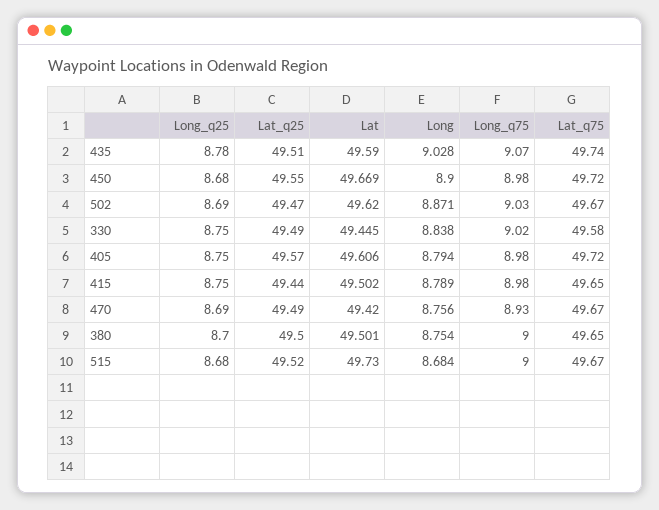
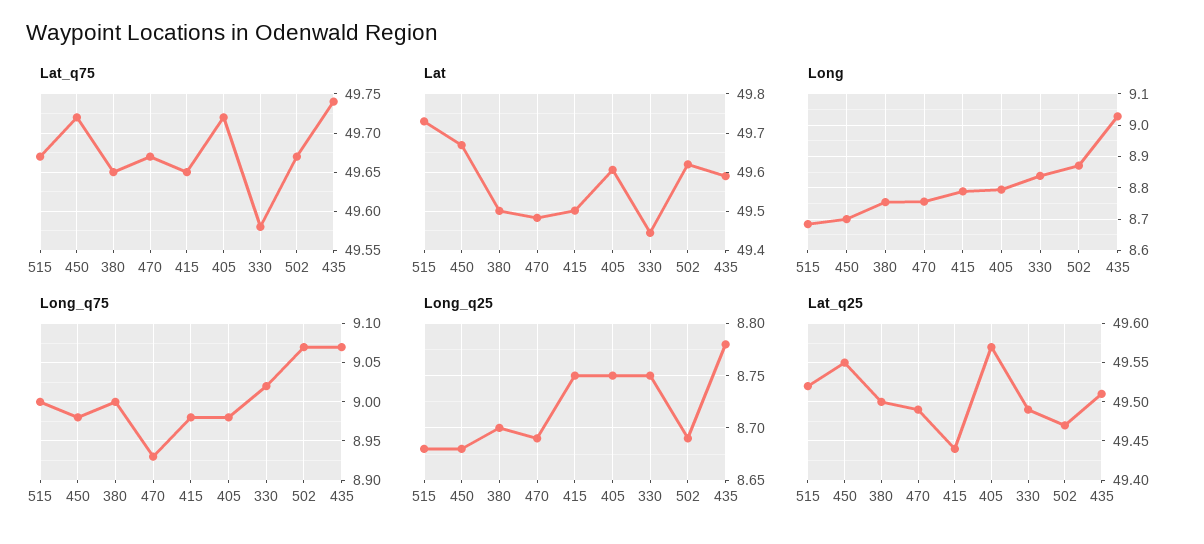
  {
    "Long_q25": {
      "435": 8.78,
      "450": 8.68,
      "502": 8.69,
      "330": 8.75,
      "405": 8.75,
      "415": 8.75,
      "470": 8.69,
      "380": 8.7,
      "515": 8.68
    },
    "Lat_q25": {
      "435": 49.51,
      "450": 49.55,
      "502": 49.47,
      "330": 49.49,
      "405": 49.57,
      "415": 49.44,
      "470": 49.49,
      "380": 49.5,
      "515": 49.52
    },
    "Lat": {
      "435": 49.59,
      "450": 49.669,
      "502": 49.62,
      "330": 49.445,
      "405": 49.606,
      "415": 49.502,
-     "470": 49.42,
+     "470": 49.48,
      "380": 49.501,
      "515": 49.73
    },
    "Long": {
      "435": 9.028,
-     "450": 8.9,
+     "450": 8.7,
      "502": 8.871,
      "330": 8.838,
      "405": 8.794,
      "415": 8.789,
      "470": 8.756,
      "380": 8.754,
      "515": 8.684
    },
    "Long_q75": {
      "435": 9.07,
      "450": 8.98,
-     "502": 9.03,
+     "502": 9.07,
      "330": 9.02,
      "405": 8.98,
      "415": 8.98,
      "470": 8.93,
      "380": 9,
      "515": 9
    },
    "Lat_q75": {
      "435": 49.74,
      "450": 49.72,
      "502": 49.67,
      "330": 49.58,
      "405": 49.72,
      "415": 49.65,
      "470": 49.67,
      "380": 49.65,
      "515": 49.67
    }
  }

